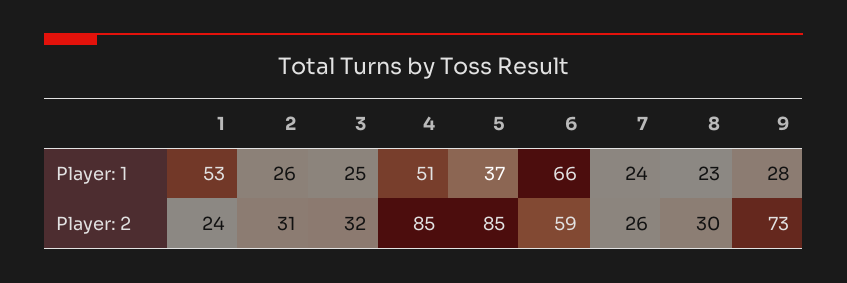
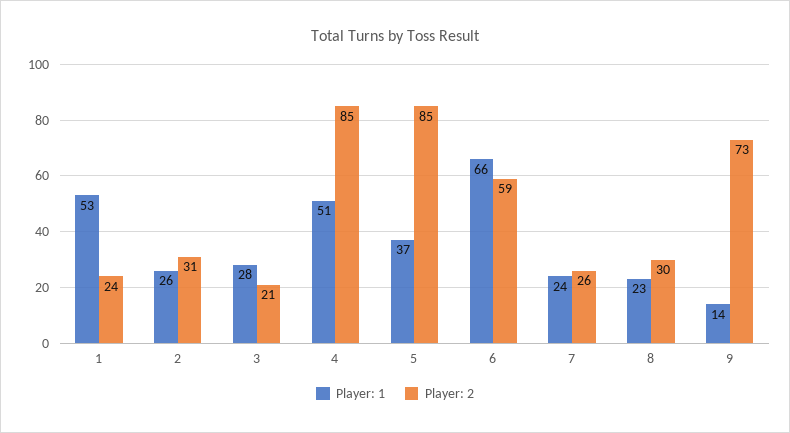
  {
    "Player: 1": {
      "1": 53,
      "2": 26,
-     "3": 25,
+     "3": 28,
      "4": 51,
      "5": 37,
      "6": 66,
      "7": 24,
      "8": 23,
-     "9": 28
+     "9": 14
    },
    "Player: 2": {
      "1": 24,
      "2": 31,
-     "3": 32,
+     "3": 21,
      "4": 85,
      "5": 85,
      "6": 59,
      "7": 26,
      "8": 30,
      "9": 73
    }
  }

